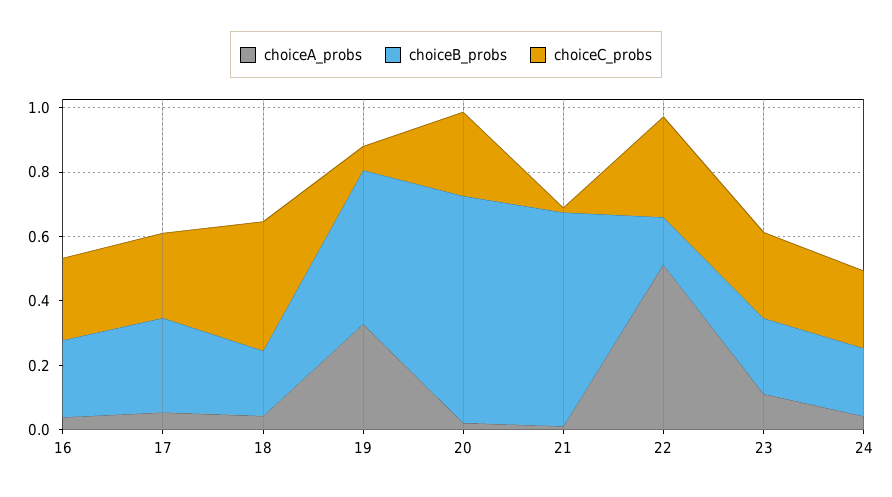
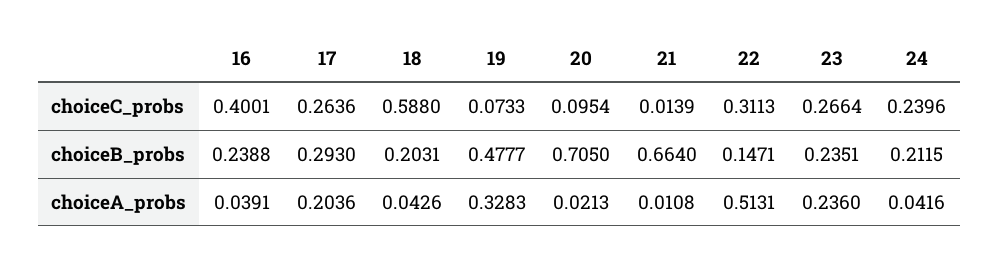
  {
    "choiceA_probs": {
      "16": 0.0391,
-     "17": 0.05,
+     "17": 0.2036,
      "18": 0.0426,
      "19": 0.3283,
      "20": 0.0213,
      "21": 0.0108,
      "22": 0.5131,
-     "23": 0.1,
+     "23": 0.236,
      "24": 0.0416
    },
    "choiceB_probs": {
      "16": 0.2388,
      "17": 0.293,
      "18": 0.2031,
      "19": 0.4777,
      "20": 0.705,
      "21": 0.664,
      "22": 0.1471,
      "23": 0.2351,
      "24": 0.2115
    },
    "choiceC_probs": {
-     "16": 0.25,
+     "16": 0.4001,
      "17": 0.2636,
-     "18": 0.4,
+     "18": 0.588,
      "19": 0.0733,
-     "20": 0.25,
+     "20": 0.0954,
      "21": 0.0139,
      "22": 0.3113,
      "23": 0.2664,
      "24": 0.2396
    }
  }

